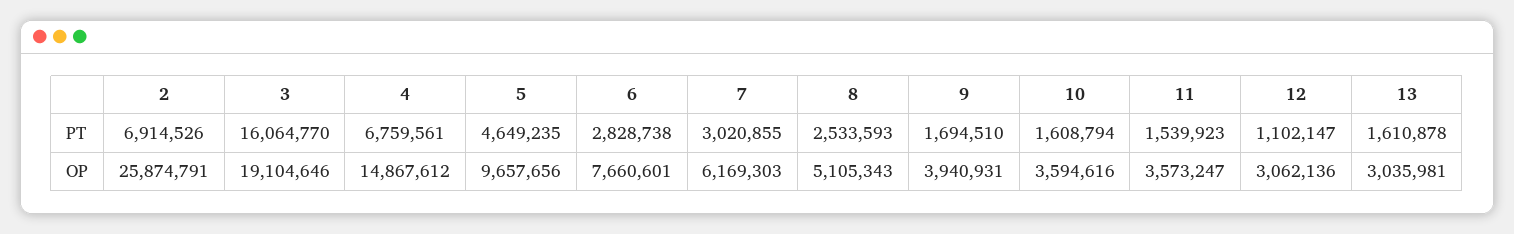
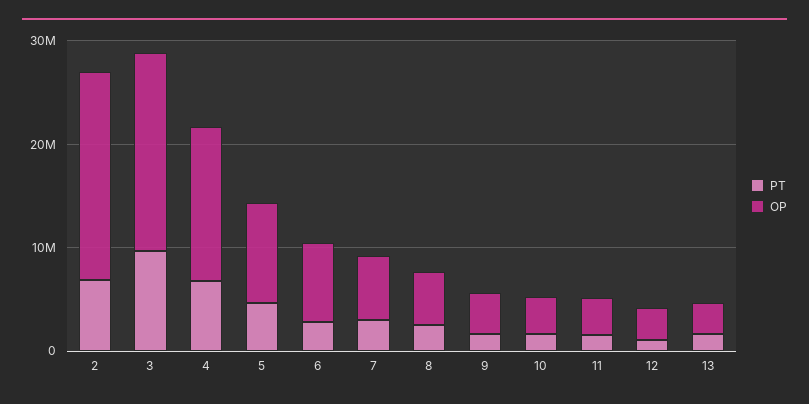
  {
    "PT": {
      "2": 6914526,
-     "3": 16064770,
+     "3": 10000000,
      "4": 6759561,
      "5": 4649235,
      "6": 2828738,
      "7": 3020855,
      "8": 2533593,
      "9": 1694510,
      "10": 1608794,
      "11": 1539923,
      "12": 1102147,
      "13": 1610878
    },
    "OP": {
-     "2": 25874791,
+     "2": 20000000,
      "3": 19104646,
      "4": 14867612,
      "5": 9657656,
      "6": 7660601,
      "7": 6169303,
      "8": 5105343,
      "9": 3940931,
      "10": 3594616,
      "11": 3573247,
      "12": 3062136,
      "13": 3035981
    }
  }

